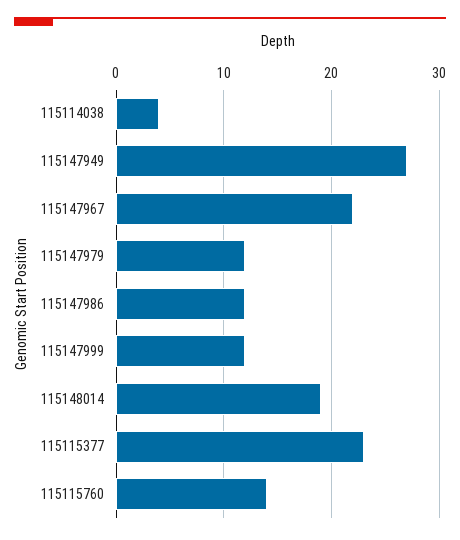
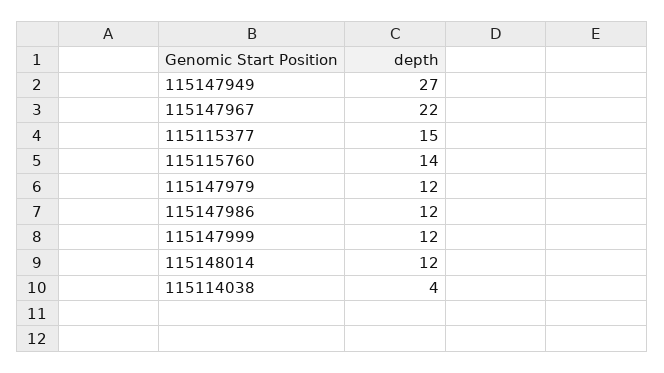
  {
    "115114038": 4,
    "115147949": 27,
    "115147967": 22,
    "115147979": 12,
    "115147986": 12,
    "115147999": 12,
-   "115148014": 19,
+   "115148014": 12,
-   "115115377": 23,
+   "115115377": 15,
    "115115760": 14
  }

